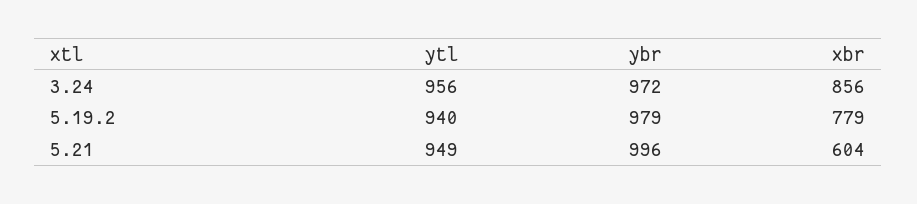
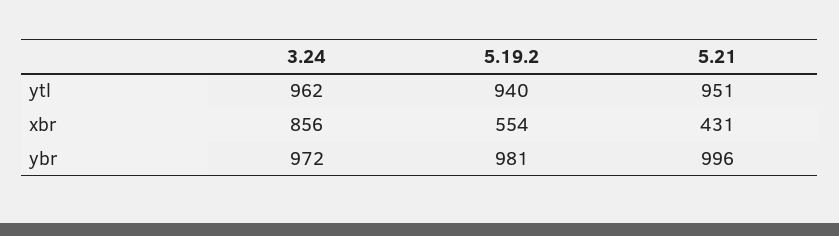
  {
    "ytl": {
-     "3.24": 956,
+     "3.24": 962,
      "5.19.2": 940,
-     "5.21": 949
+     "5.21": 951
    },
    "ybr": {
      "3.24": 972,
-     "5.19.2": 979,
+     "5.19.2": 981,
      "5.21": 996
    },
    "xbr": {
      "3.24": 856,
-     "5.19.2": 779,
+     "5.19.2": 554,
-     "5.21": 604
+     "5.21": 431
    }
  }

